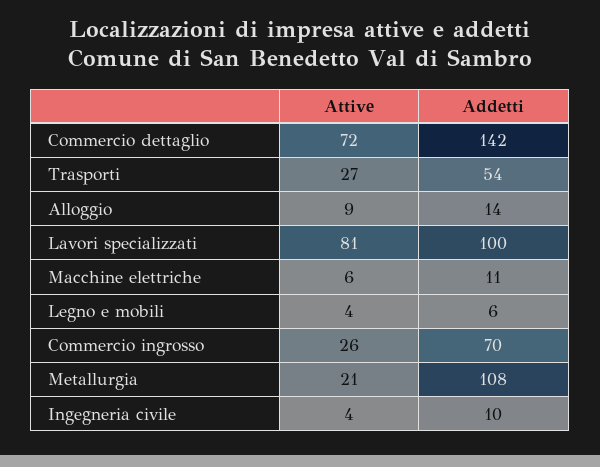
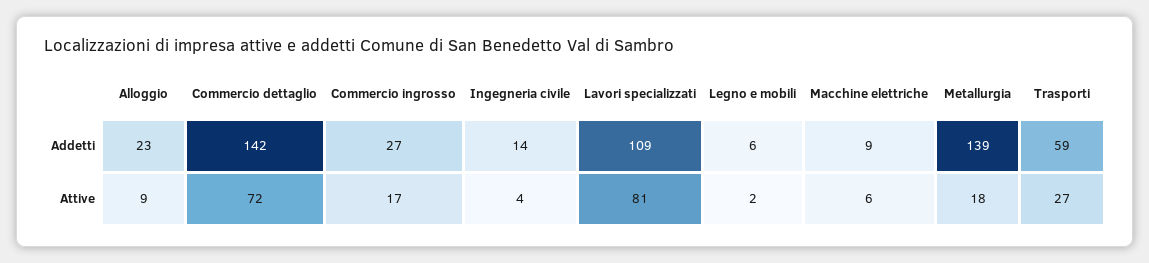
  {
    "Attive": {
      "Commercio dettaglio": 72,
      "Trasporti": 27,
      "Alloggio": 9,
      "Lavori specializzati": 81,
      "Macchine elettriche": 6,
-     "Legno e mobili": 4,
+     "Legno e mobili": 2,
-     "Commercio ingrosso": 26,
+     "Commercio ingrosso": 17,
-     "Metallurgia": 21,
+     "Metallurgia": 18,
      "Ingegneria civile": 4
    },
    "Addetti": {
      "Commercio dettaglio": 142,
-     "Trasporti": 54,
+     "Trasporti": 59,
-     "Alloggio": 14,
+     "Alloggio": 23,
-     "Lavori specializzati": 100,
+     "Lavori specializzati": 109,
-     "Macchine elettriche": 11,
+     "Macchine elettriche": 9,
      "Legno e mobili": 6,
-     "Commercio ingrosso": 70,
+     "Commercio ingrosso": 27,
-     "Metallurgia": 108,
+     "Metallurgia": 139,
-     "Ingegneria civile": 10
+     "Ingegneria civile": 14
    }
  }

